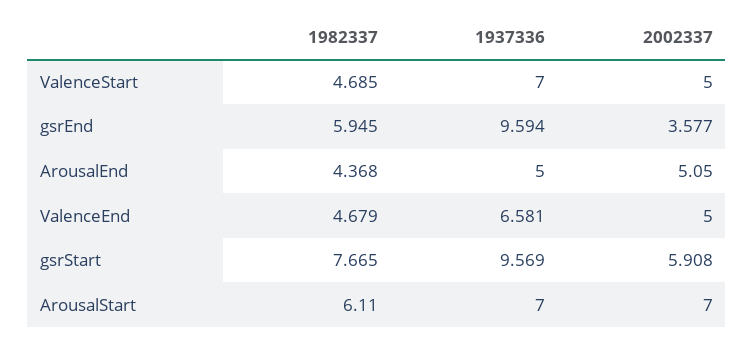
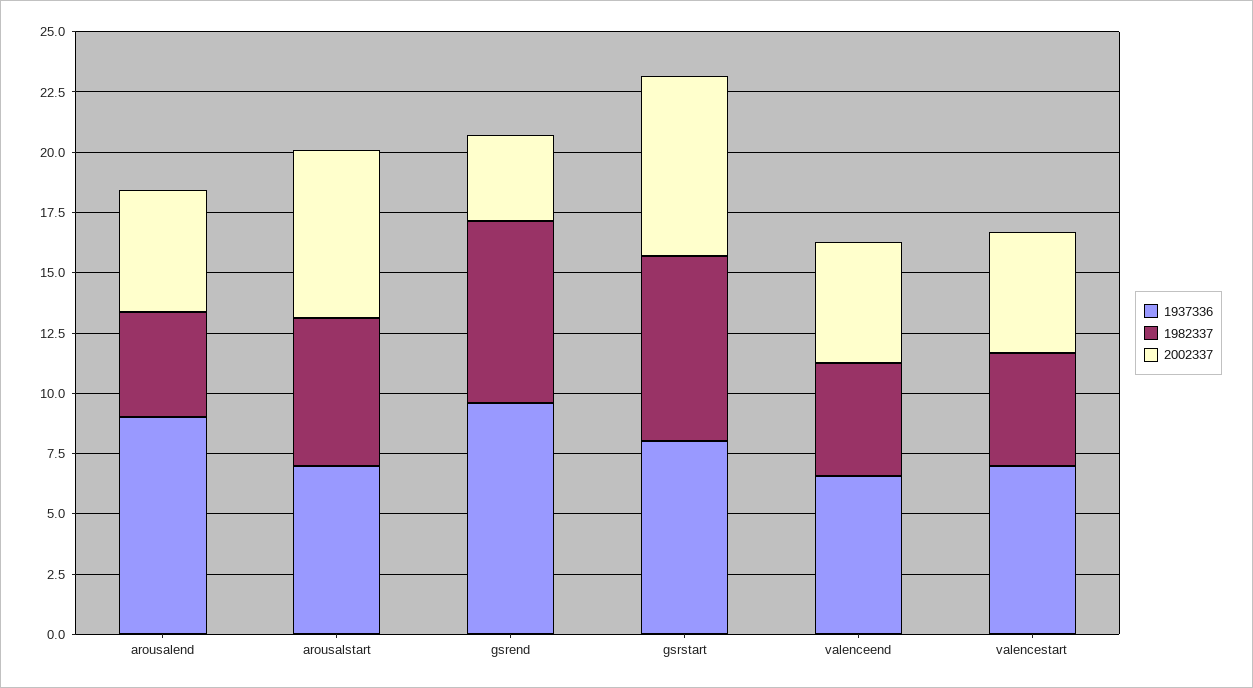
  {
    "1982337": {
      "ValenceStart": 4.685,
-     "gsrEnd": 5.945,
+     "gsrEnd": 7.5,
      "ArousalEnd": 4.368,
      "ValenceEnd": 4.679,
      "gsrStart": 7.665,
      "ArousalStart": 6.11
    },
    "1937336": {
      "ValenceStart": 7,
      "gsrEnd": 9.594,
-     "ArousalEnd": 5,
+     "ArousalEnd": 9,
      "ValenceEnd": 6.581,
-     "gsrStart": 9.569,
+     "gsrStart": 8,
      "ArousalStart": 7
    },
    "2002337": {
      "ValenceStart": 5,
      "gsrEnd": 3.577,
      "ArousalEnd": 5.05,
      "ValenceEnd": 5,
-     "gsrStart": 5.908,
+     "gsrStart": 7.5,
      "ArousalStart": 7
    }
  }

